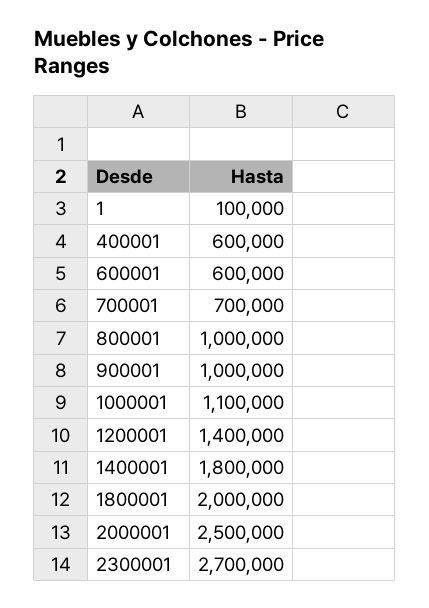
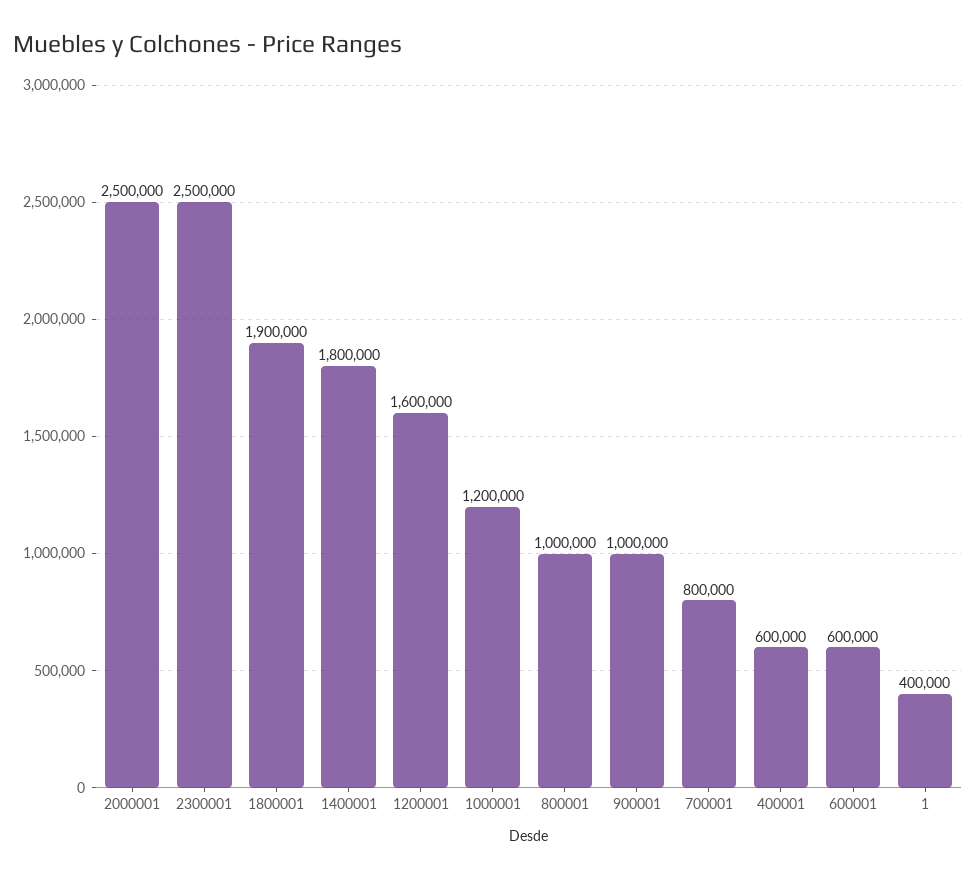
  {
-   "1": 100000,
+   "1": 400000,
    "400001": 600000,
    "600001": 600000,
-   "700001": 700000,
+   "700001": 800000,
    "800001": 1000000,
    "900001": 1000000,
-   "1000001": 1100000,
+   "1000001": 1200000,
-   "1200001": 1400000,
+   "1200001": 1600000,
    "1400001": 1800000,
-   "1800001": 2000000,
+   "1800001": 1900000,
    "2000001": 2500000,
-   "2300001": 2700000
+   "2300001": 2500000
  }

